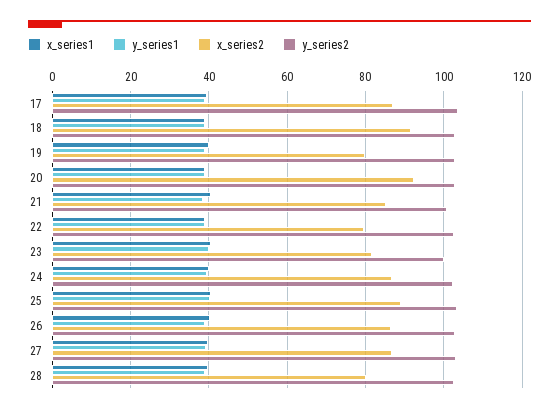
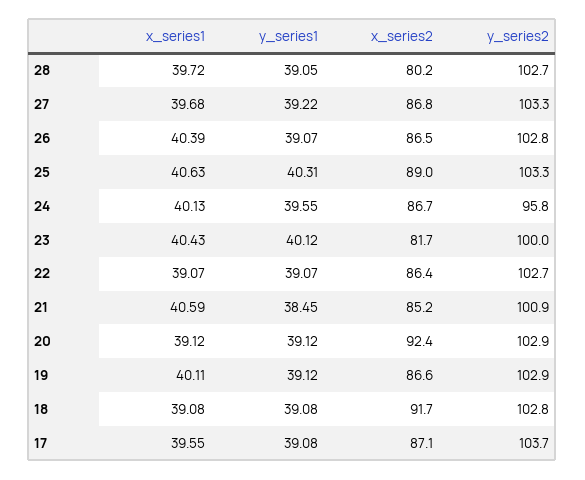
  {
    "x_series1": {
      "17": 39.55,
      "18": 39.08,
      "19": 40.11,
      "20": 39.12,
      "21": 40.59,
      "22": 39.07,
      "23": 40.43,
      "24": 40.13,
      "25": 40.63,
      "26": 40.39,
      "27": 39.68,
      "28": 39.72
    },
    "y_series1": {
      "17": 39.08,
      "18": 39.08,
      "19": 39.12,
      "20": 39.12,
      "21": 38.45,
      "22": 39.07,
      "23": 40.12,
      "24": 39.55,
      "25": 40.31,
      "26": 39.07,
      "27": 39.22,
      "28": 39.05
    },
    "x_series2": {
      "17": 87.1,
      "18": 91.7,
-     "19": 80,
+     "19": 86.6,
      "20": 92.4,
      "21": 85.2,
-     "22": 80,
+     "22": 86.4,
      "23": 81.7,
      "24": 86.7,
      "25": 89,
      "26": 86.5,
      "27": 86.8,
      "28": 80.2
    },
    "y_series2": {
      "17": 103.7,
      "18": 102.8,
      "19": 102.9,
      "20": 102.9,
      "21": 100.9,
      "22": 102.7,
      "23": 100,
-     "24": 102,
+     "24": 95.8,
      "25": 103.3,
      "26": 102.8,
      "27": 103.3,
      "28": 102.7
    }
  }

